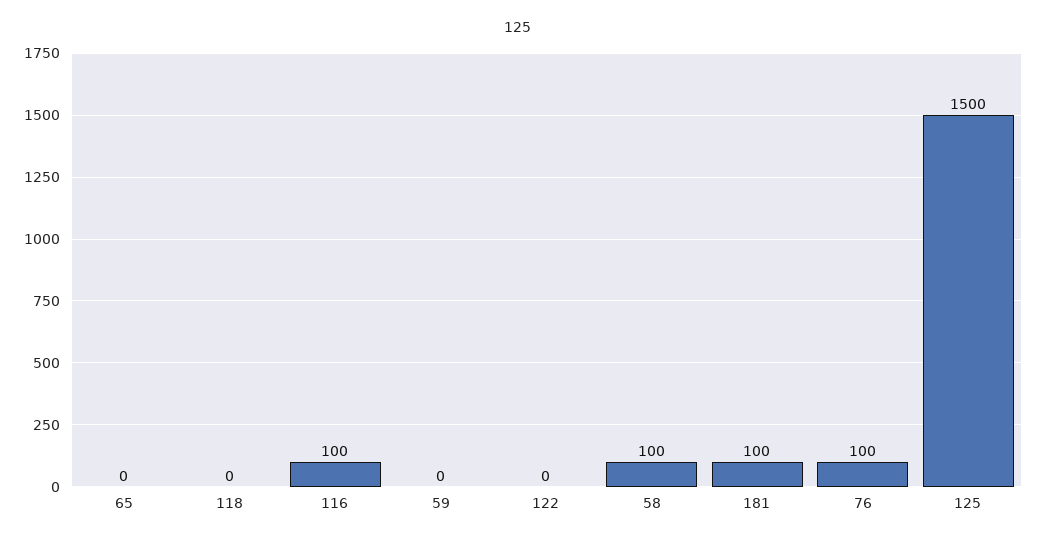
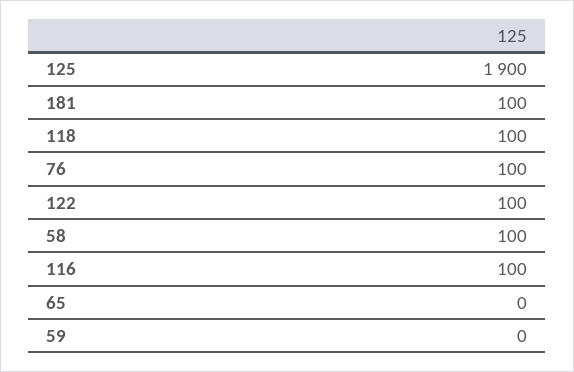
  {
    "65": 0,
-   "118": 0,
+   "118": 100,
    "116": 100,
    "59": 0,
-   "122": 0,
+   "122": 100,
    "58": 100,
    "181": 100,
    "76": 100,
-   "125": 1500
+   "125": 1900
  }

